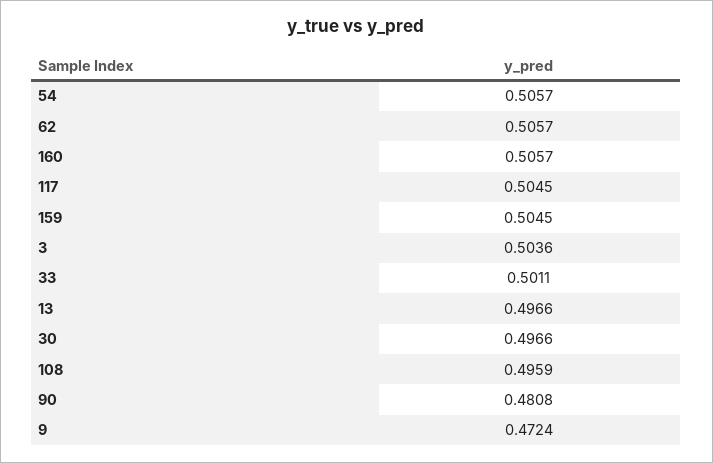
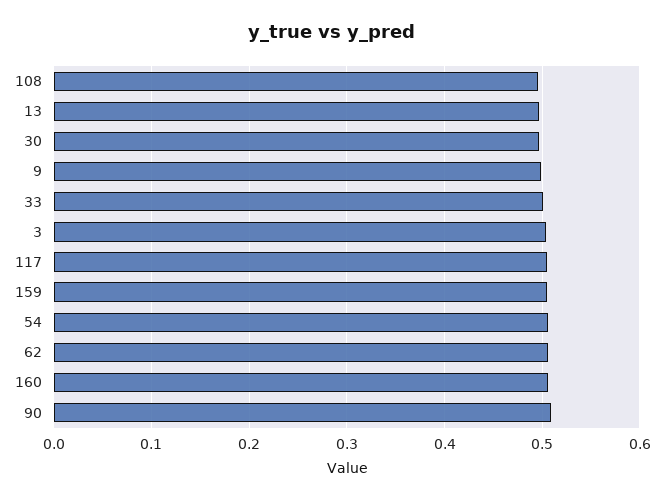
  {
    "54": 0.5057,
    "62": 0.5057,
    "160": 0.5057,
    "117": 0.5045,
    "159": 0.5045,
    "3": 0.5036,
    "33": 0.5011,
    "13": 0.4966,
    "30": 0.4966,
    "108": 0.4959,
-   "90": 0.4808,
+   "90": 0.51,
-   "9": 0.4724
+   "9": 0.5
  }

